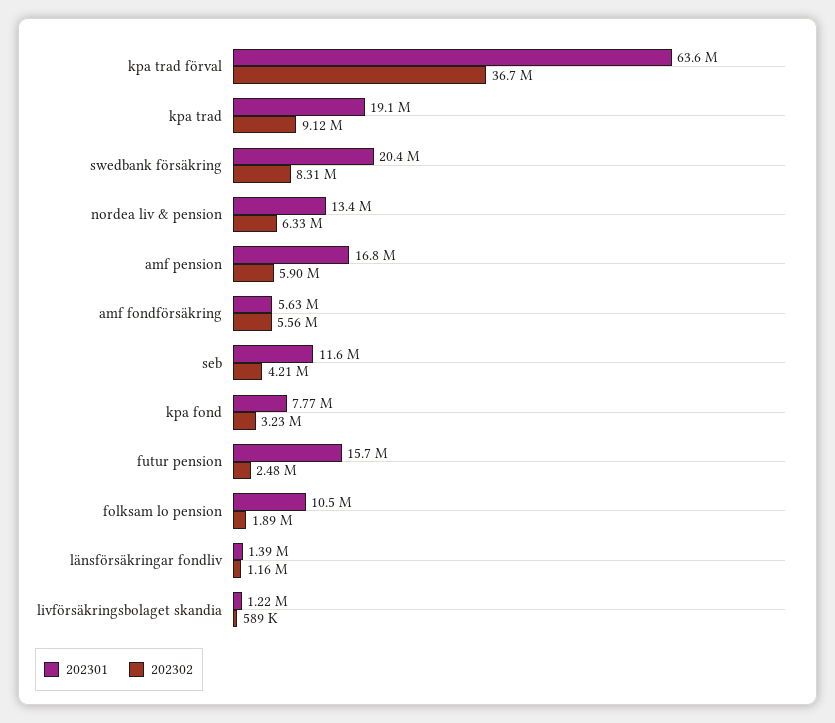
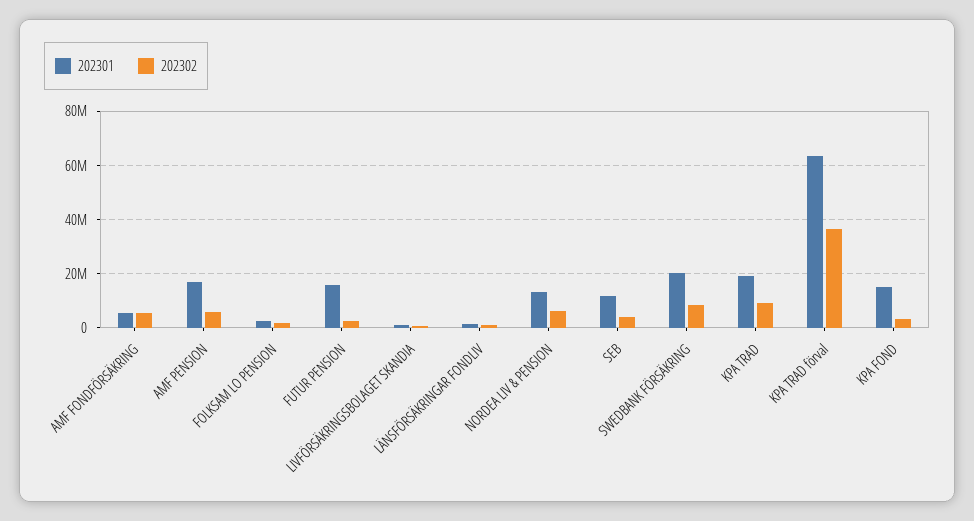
  {
    "202301": {
      "kpa trad förval": 63600000,
      "kpa trad": 19100000,
      "swedbank försäkring": 20400000,
      "nordea liv & pension": 13400000,
      "amf pension": 16800000,
      "amf fondförsäkring": 5630000,
      "seb": 11600000,
-     "kpa fond": 7770000,
+     "kpa fond": 15000000,
      "futur pension": 15700000,
-     "folksam lo pension": 10500000,
+     "folksam lo pension": 2500000,
      "länsförsäkringar fondliv": 1390000,
      "livförsäkringsbolaget skandia": 1220000
    },
    "202302": {
      "kpa trad förval": 36700000,
      "kpa trad": 9120000,
      "swedbank försäkring": 8310000,
      "nordea liv & pension": 6330000,
      "amf pension": 5900000,
      "amf fondförsäkring": 5560000,
      "seb": 4210000,
      "kpa fond": 3230000,
      "futur pension": 2480000,
      "folksam lo pension": 1890000,
      "länsförsäkringar fondliv": 1160000,
      "livförsäkringsbolaget skandia": 589000
    }
  }

